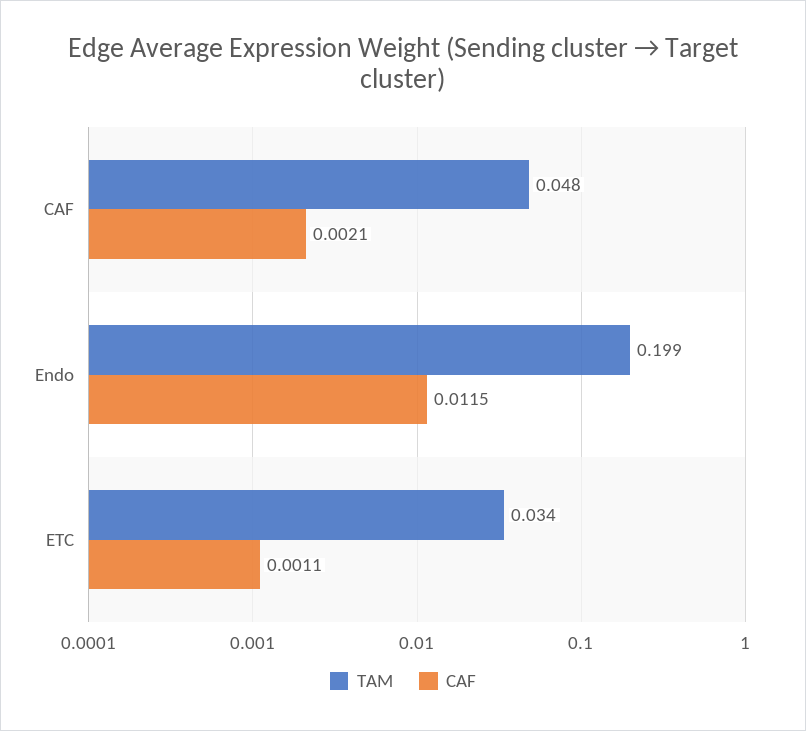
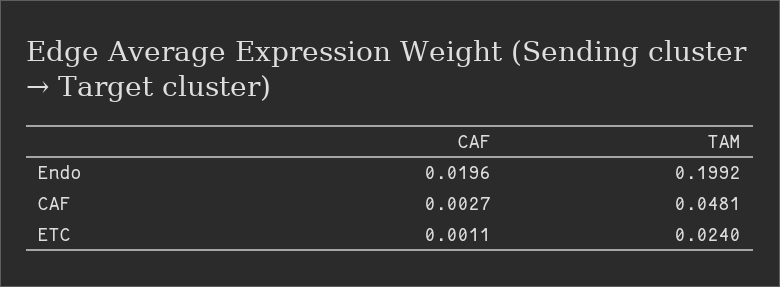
  {
    "TAM": {
      "CAF": 0.0481,
      "Endo": 0.1992,
-     "ETC": 0.034
+     "ETC": 0.024
    },
    "CAF": {
-     "CAF": 0.0021,
+     "CAF": 0.0027,
-     "Endo": 0.0115,
+     "Endo": 0.0196,
      "ETC": 0.0011
    }
  }

